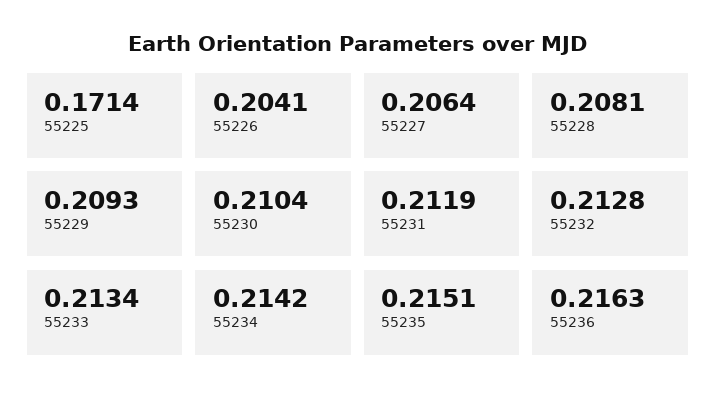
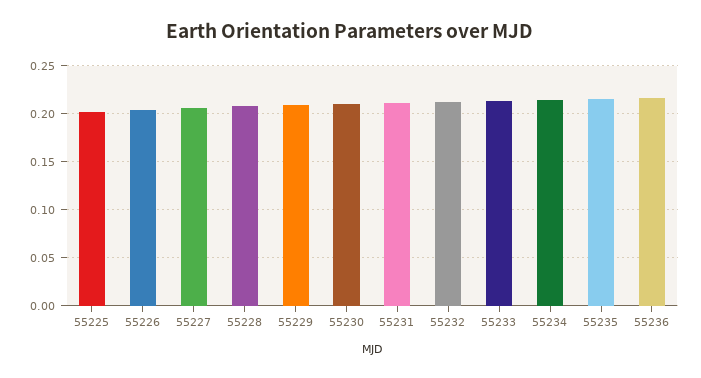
  {
-   "55225": 0.1714,
+   "55225": 0.2,
    "55226": 0.2041,
    "55227": 0.2064,
    "55228": 0.2081,
    "55229": 0.2093,
    "55230": 0.2104,
    "55231": 0.2119,
    "55232": 0.2128,
    "55233": 0.2134,
    "55234": 0.2142,
    "55235": 0.2151,
    "55236": 0.2163
  }

